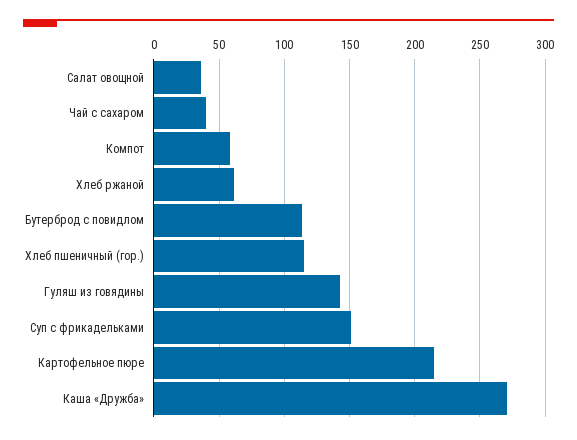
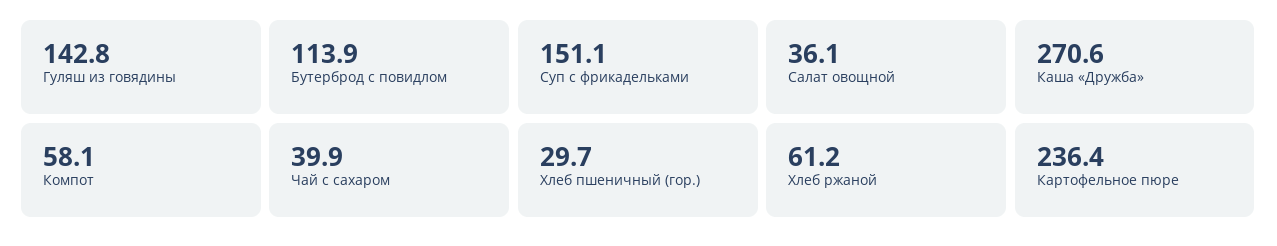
  {
    "Салат овощной": 36.1,
    "Чай с сахаром": 39.9,
    "Компот": 58.1,
    "Хлеб ржаной": 61.2,
    "Бутерброд с повидлом": 113.9,
-   "Хлеб пшеничный (гор.)": 115,
+   "Хлеб пшеничный (гор.)": 29.7,
    "Гуляш из говядины": 142.8,
    "Суп с фрикадельками": 151.1,
-   "Картофельное пюре": 215,
+   "Картофельное пюре": 236.4,
    "Каша «Дружба»": 270.6
  }

